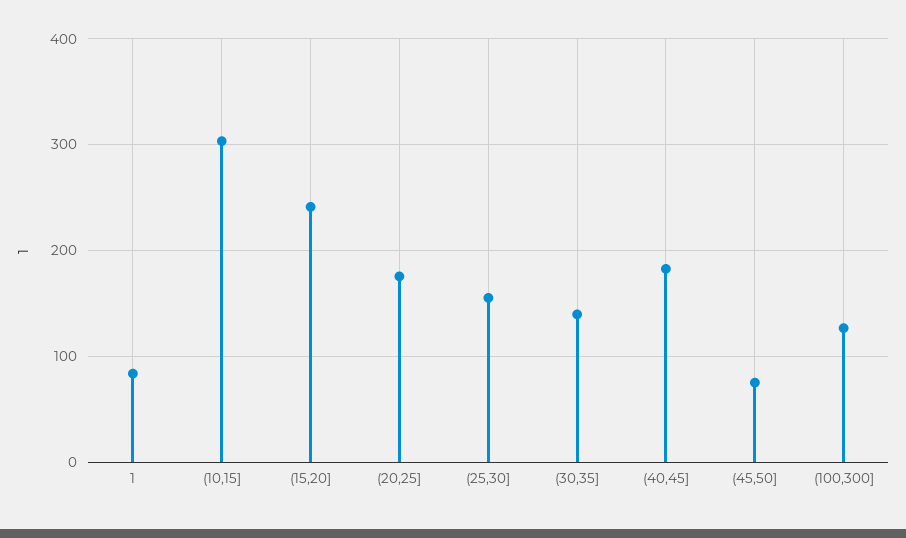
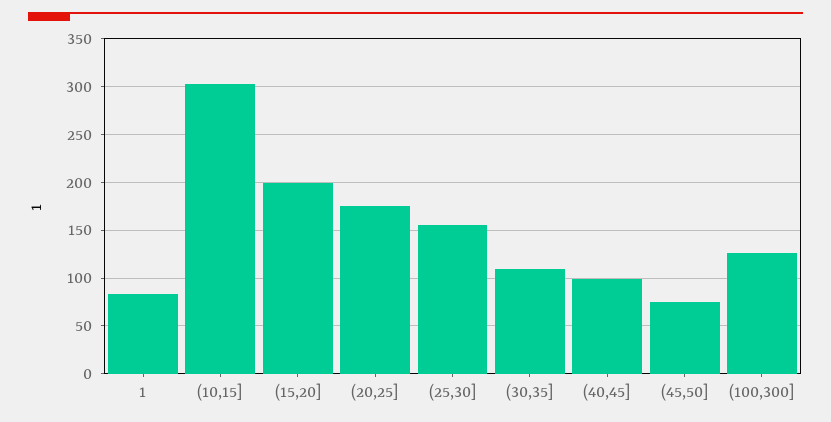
  {
    "1": 80,
    "(10,15]": 300,
-   "(15,20]": 240,
+   "(15,20]": 200,
    "(20,25]": 180,
    "(25,30]": 160,
-   "(30,35]": 140,
+   "(30,35]": 110,
-   "(40,45]": 180,
+   "(40,45]": 100,
    "(45,50]": 80,
    "(100,300]": 130
  }

